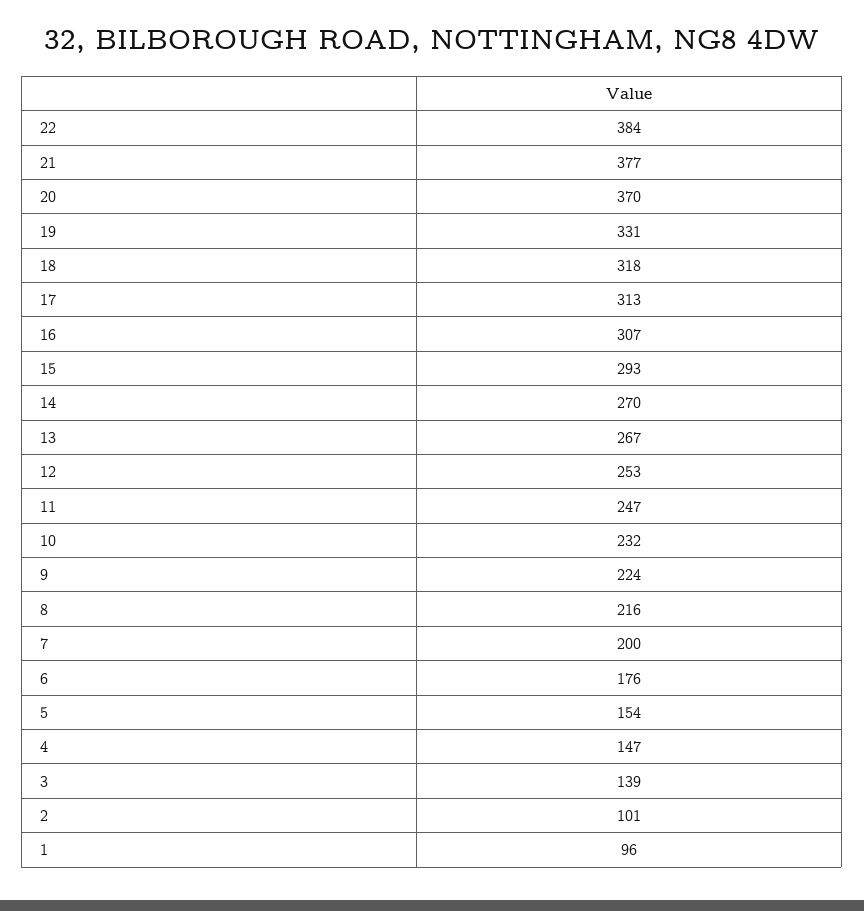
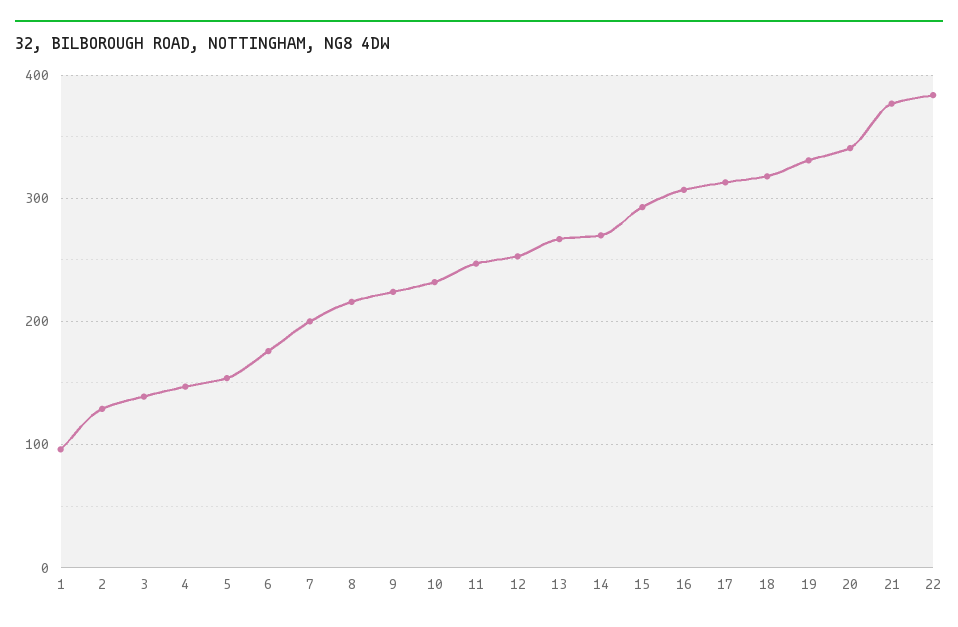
  {
    "22": 384,
    "21": 377,
-   "20": 370,
+   "20": 340,
    "19": 331,
    "18": 318,
    "17": 313,
    "16": 307,
    "15": 293,
    "14": 270,
    "13": 267,
    "12": 253,
    "11": 247,
    "10": 232,
    "9": 224,
    "8": 216,
    "7": 200,
    "6": 176,
    "5": 154,
    "4": 147,
    "3": 139,
-   "2": 101,
+   "2": 130,
    "1": 96
  }

